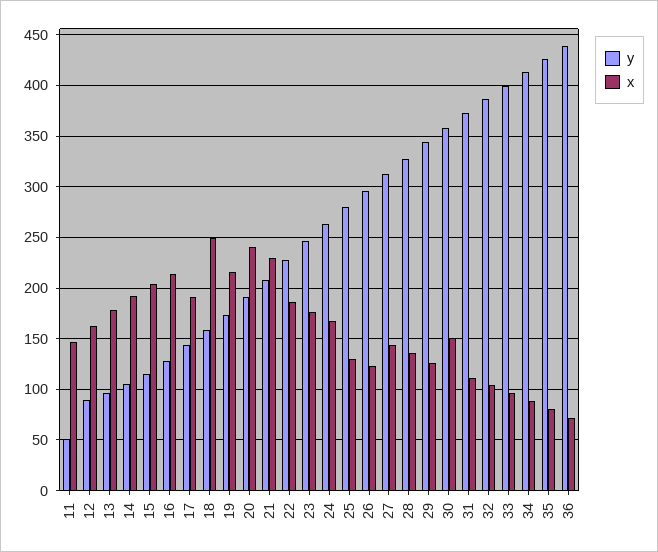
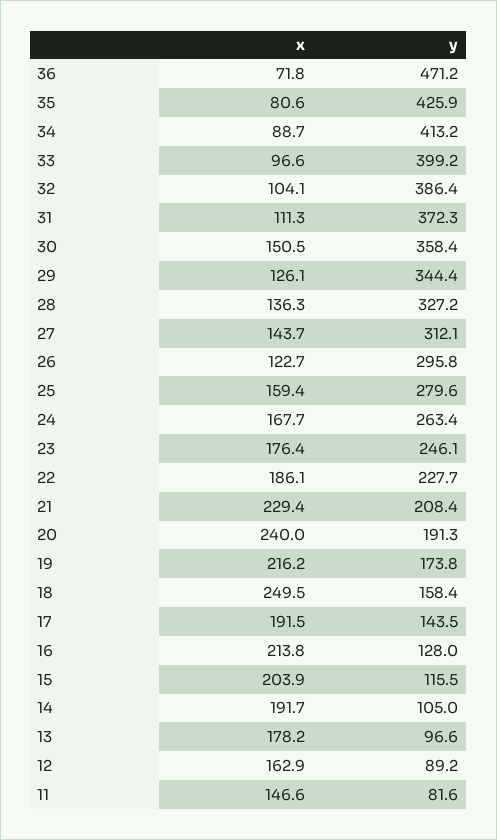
  {
    "y": {
-     "11": 50,
+     "11": 81.6,
      "12": 89.2,
      "13": 96.6,
      "14": 105,
      "15": 115.5,
      "16": 128,
      "17": 143.5,
      "18": 158.4,
      "19": 173.8,
      "20": 191.3,
      "21": 208.4,
      "22": 227.7,
      "23": 246.1,
      "24": 263.4,
      "25": 279.6,
      "26": 295.8,
      "27": 312.1,
      "28": 327.2,
      "29": 344.4,
      "30": 358.4,
      "31": 372.3,
      "32": 386.4,
      "33": 399.2,
      "34": 413.2,
      "35": 425.9,
-     "36": 440
+     "36": 471.2
    },
    "x": {
      "11": 146.6,
      "12": 162.9,
      "13": 178.2,
      "14": 191.7,
      "15": 203.9,
      "16": 213.8,
      "17": 191.5,
      "18": 249.5,
      "19": 216.2,
      "20": 240,
      "21": 229.4,
      "22": 186.1,
      "23": 176.4,
      "24": 167.7,
-     "25": 130,
+     "25": 159.4,
      "26": 122.7,
      "27": 143.7,
      "28": 136.3,
      "29": 126.1,
      "30": 150.5,
      "31": 111.3,
      "32": 104.1,
      "33": 96.6,
      "34": 88.7,
      "35": 80.6,
      "36": 71.8
    }
  }

